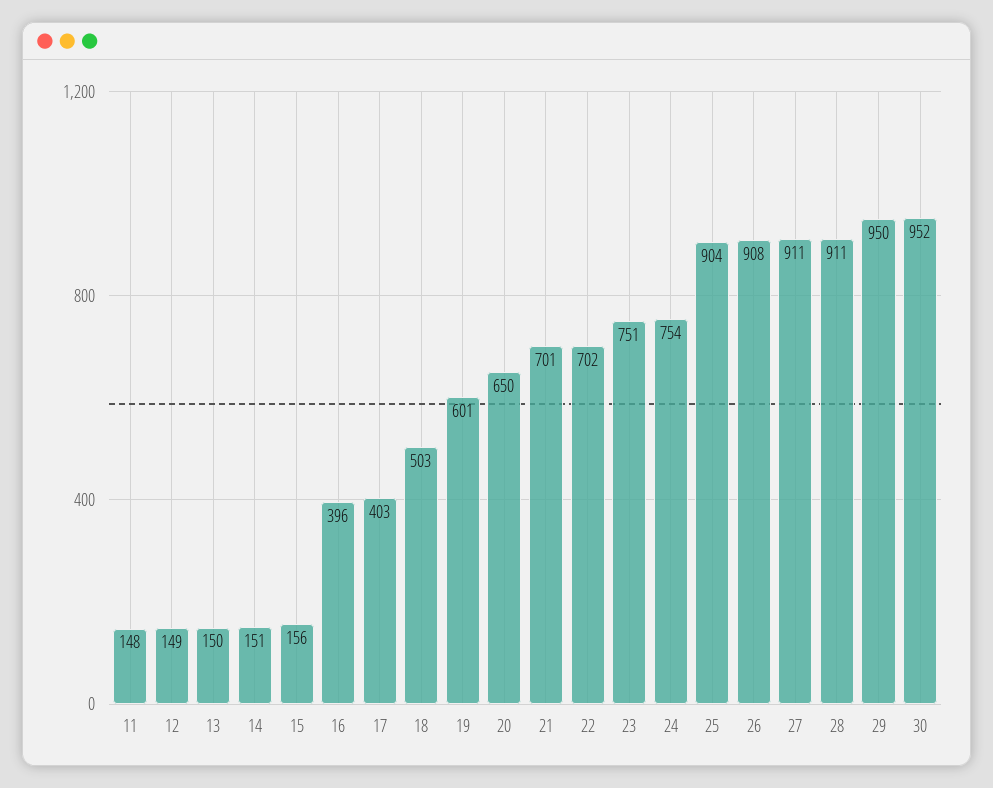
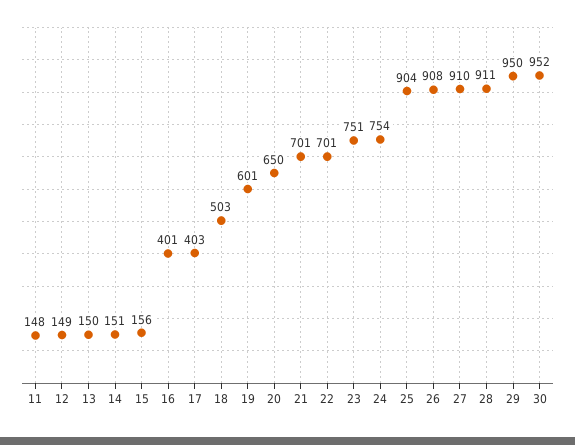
  {
    "11": 148,
    "12": 149,
    "13": 150,
    "14": 151,
    "15": 156,
-   "16": 396,
+   "16": 401,
    "17": 403,
    "18": 503,
    "19": 601,
    "20": 650,
    "21": 701,
-   "22": 702,
+   "22": 701,
    "23": 751,
    "24": 754,
    "25": 904,
    "26": 908,
-   "27": 911,
+   "27": 910,
    "28": 911,
    "29": 950,
    "30": 952
  }

